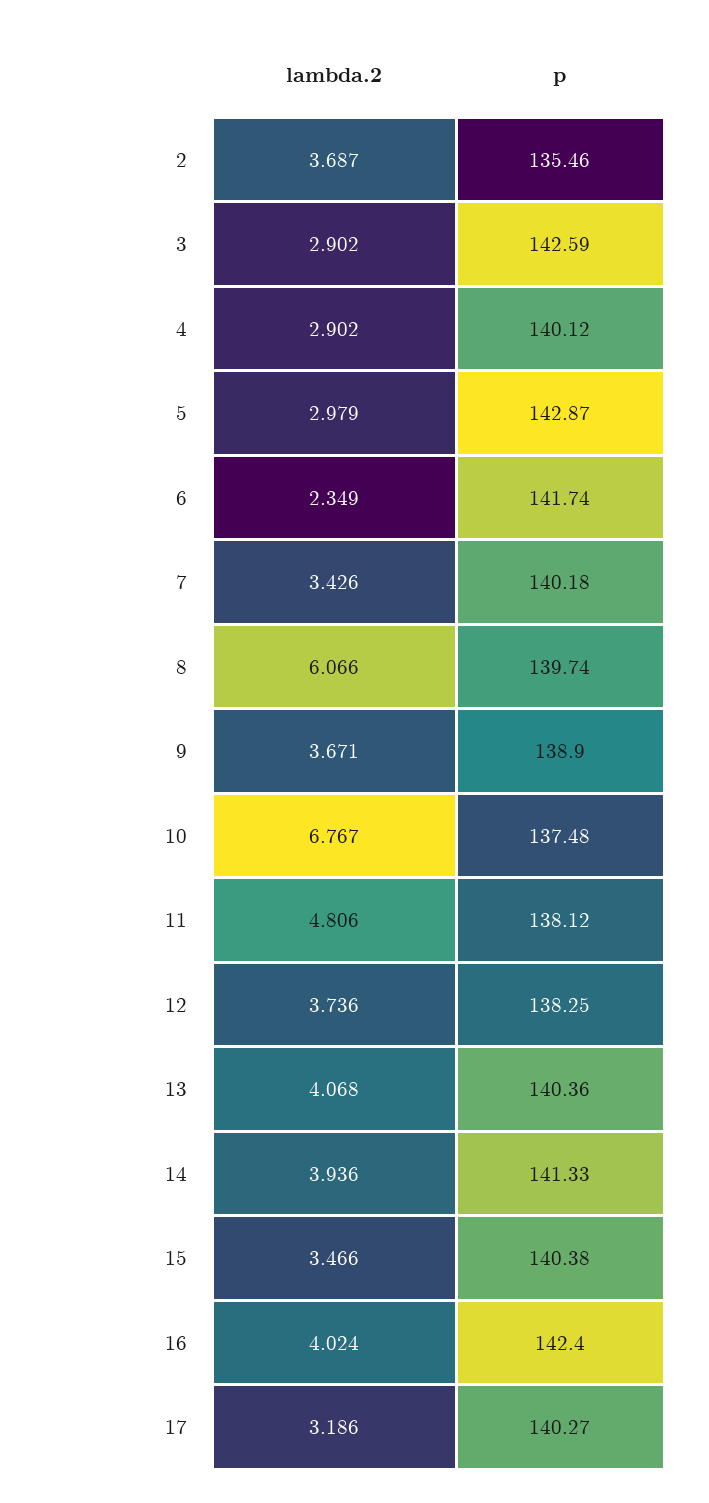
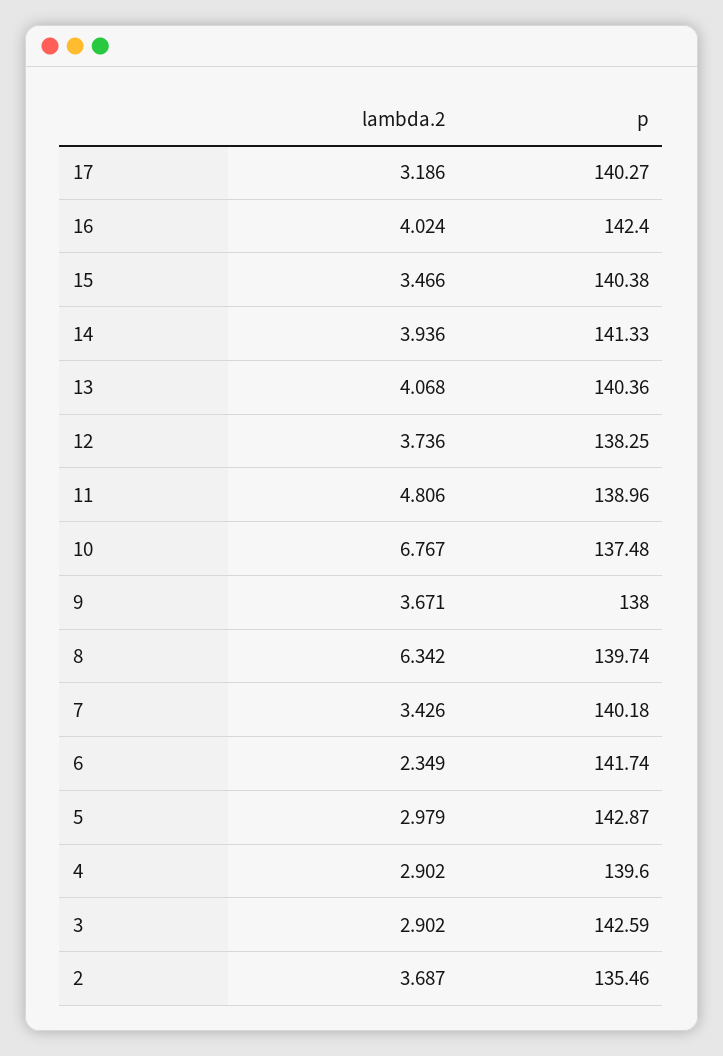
  {
    "lambda.2": {
      "2": 3.687,
      "3": 2.902,
      "4": 2.902,
      "5": 2.979,
      "6": 2.349,
      "7": 3.426,
-     "8": 6.066,
+     "8": 6.342,
      "9": 3.671,
      "10": 6.767,
      "11": 4.806,
      "12": 3.736,
      "13": 4.068,
      "14": 3.936,
      "15": 3.466,
      "16": 4.024,
      "17": 3.186
    },
    "p": {
      "2": 135.46,
      "3": 142.59,
-     "4": 140.12,
+     "4": 139.6,
      "5": 142.87,
      "6": 141.74,
      "7": 140.18,
      "8": 139.74,
-     "9": 138.9,
+     "9": 138,
      "10": 137.48,
-     "11": 138.12,
+     "11": 138.96,
      "12": 138.25,
      "13": 140.36,
      "14": 141.33,
      "15": 140.38,
      "16": 142.4,
      "17": 140.27
    }
  }

